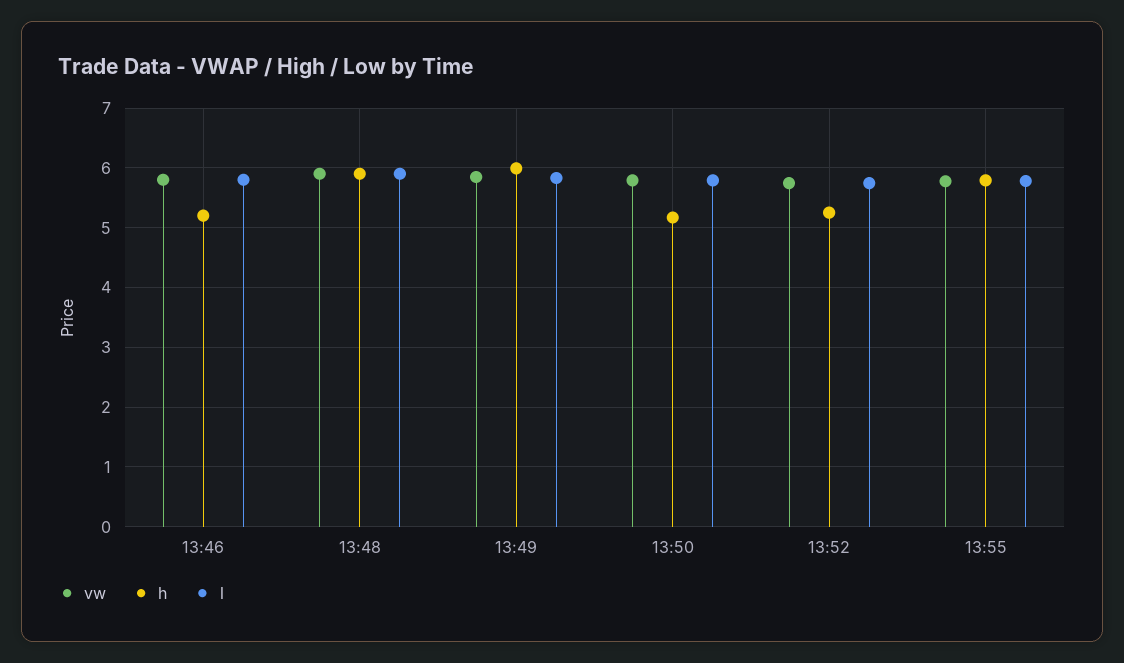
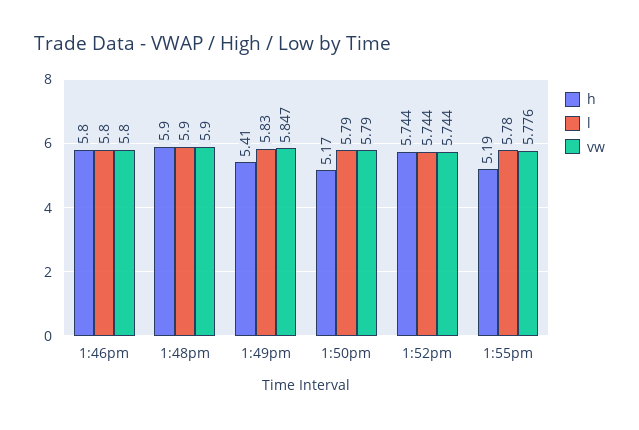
  {
    "vw": {
      "13:46": 5.8,
      "13:48": 5.9,
      "13:49": 5.847,
      "13:50": 5.79,
      "13:52": 5.744,
      "13:55": 5.776
    },
    "h": {
-     "13:46": 5.2,
+     "13:46": 5.8,
      "13:48": 5.9,
-     "13:49": 6,
+     "13:49": 5.41,
      "13:50": 5.17,
-     "13:52": 5.2,
+     "13:52": 5.744,
-     "13:55": 5.8
+     "13:55": 5.19
    },
    "l": {
      "13:46": 5.8,
      "13:48": 5.9,
      "13:49": 5.83,
      "13:50": 5.79,
      "13:52": 5.744,
      "13:55": 5.78
    }
  }

